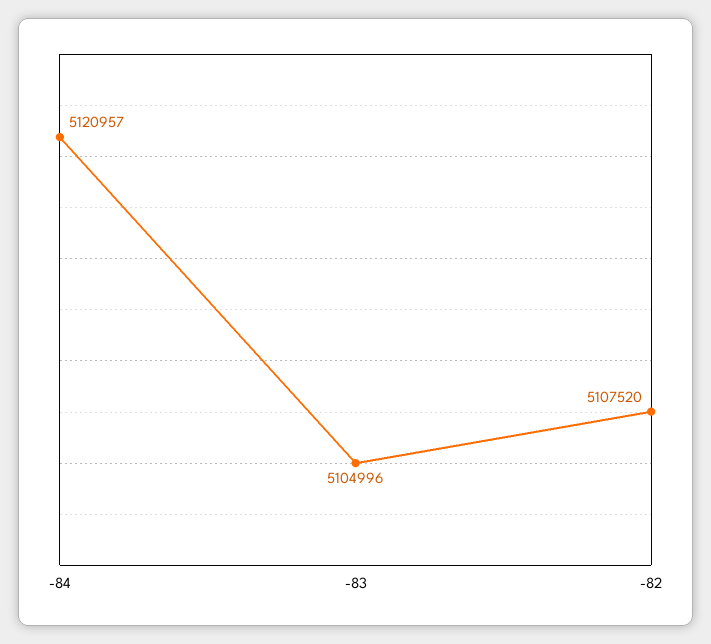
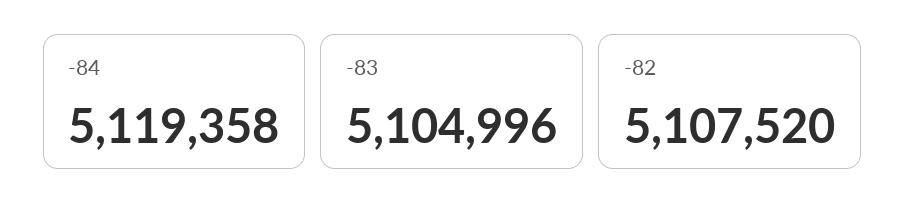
  {
-   "-84": 5120957,
+   "-84": 5119358,
    "-83": 5104996,
    "-82": 5107520
  }

